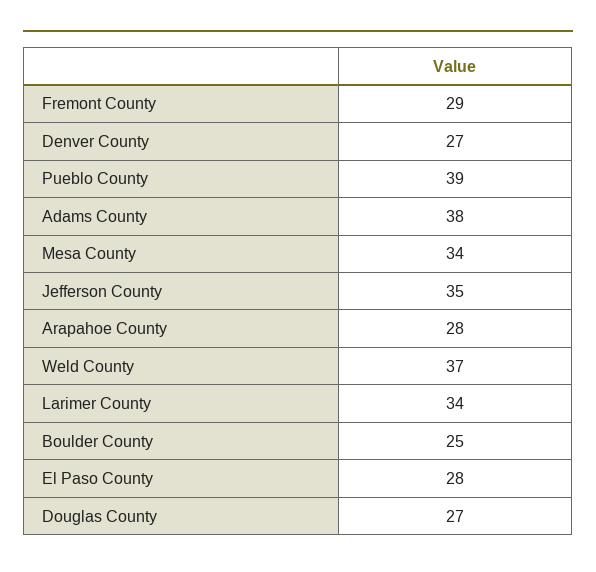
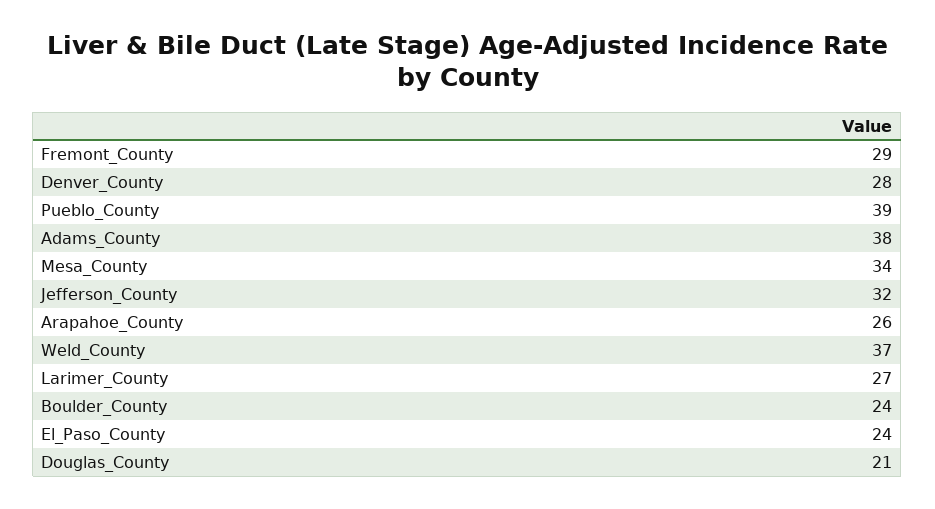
  {
    "Fremont County": 29,
-   "Denver County": 27,
+   "Denver County": 28,
    "Pueblo County": 39,
    "Adams County": 38,
    "Mesa County": 34,
-   "Jefferson County": 35,
+   "Jefferson County": 32,
-   "Arapahoe County": 28,
+   "Arapahoe County": 26,
    "Weld County": 37,
-   "Larimer County": 34,
+   "Larimer County": 27,
-   "Boulder County": 25,
+   "Boulder County": 24,
-   "El Paso County": 28,
+   "El Paso County": 24,
-   "Douglas County": 27
+   "Douglas County": 21
  }

